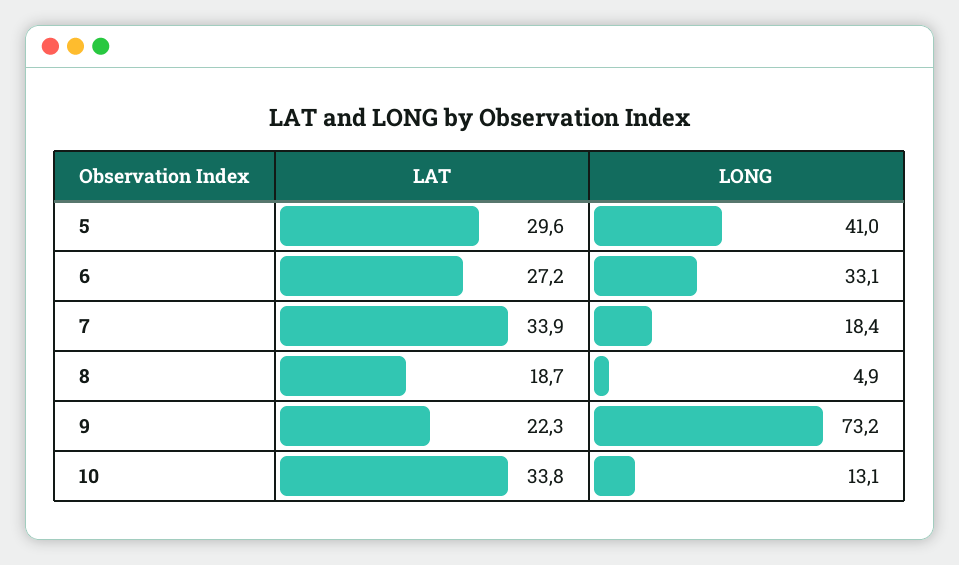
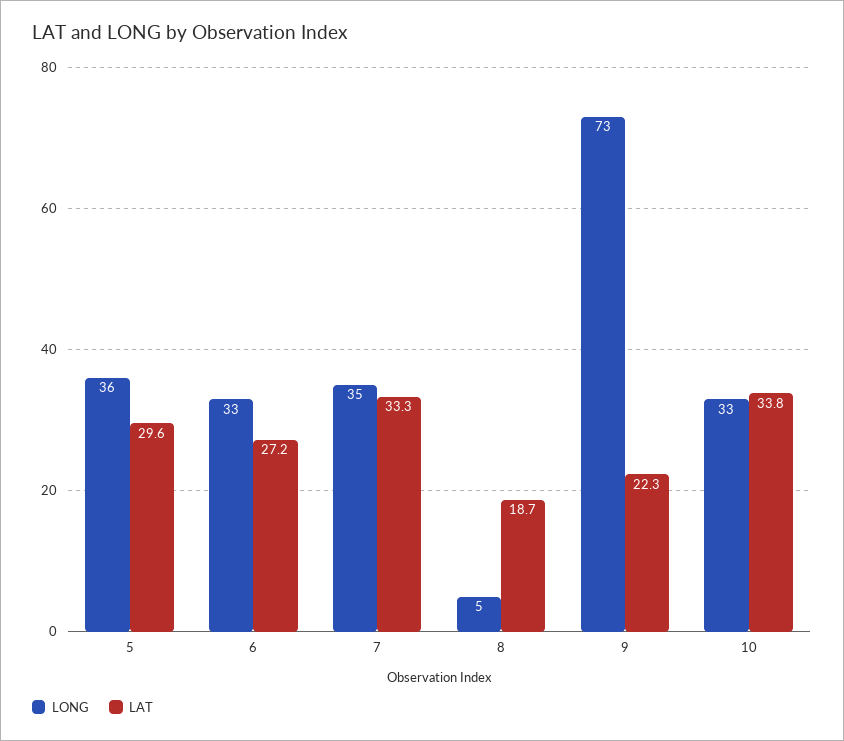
  {
    "LAT": {
      "5": 29.6,
      "6": 27.2,
-     "7": 33.9,
+     "7": 33.3,
      "8": 18.7,
      "9": 22.3,
      "10": 33.8
    },
    "LONG": {
-     "5": 41,
+     "5": 36,
      "6": 33.1,
-     "7": 18.4,
+     "7": 35,
      "8": 4.9,
      "9": 73.2,
-     "10": 13.1
+     "10": 33
    }
  }

